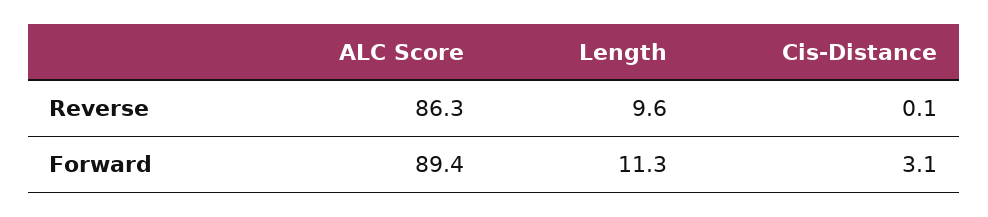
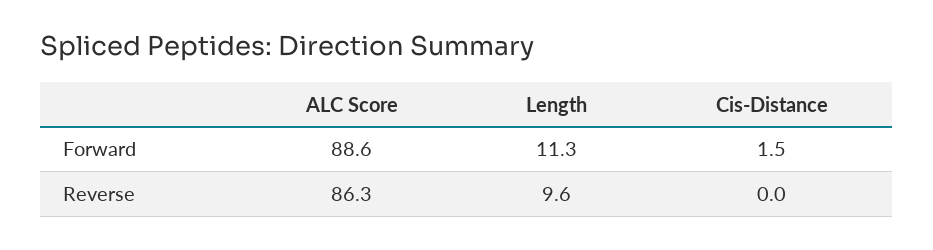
  {
    "ALC Score": {
      "Reverse": 86.3,
-     "Forward": 89.4
+     "Forward": 88.6
    },
    "Length": {
      "Reverse": 9.6,
      "Forward": 11.3
    },
    "Cis-Distance": {
-     "Reverse": 0.1,
+     "Reverse": 0,
-     "Forward": 3.1
+     "Forward": 1.5
    }
  }

